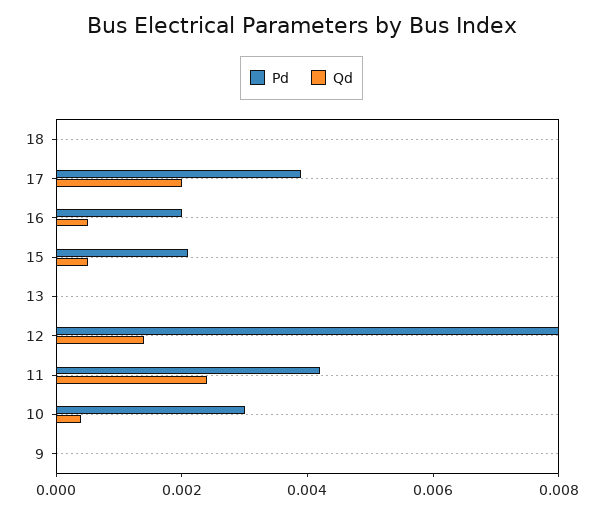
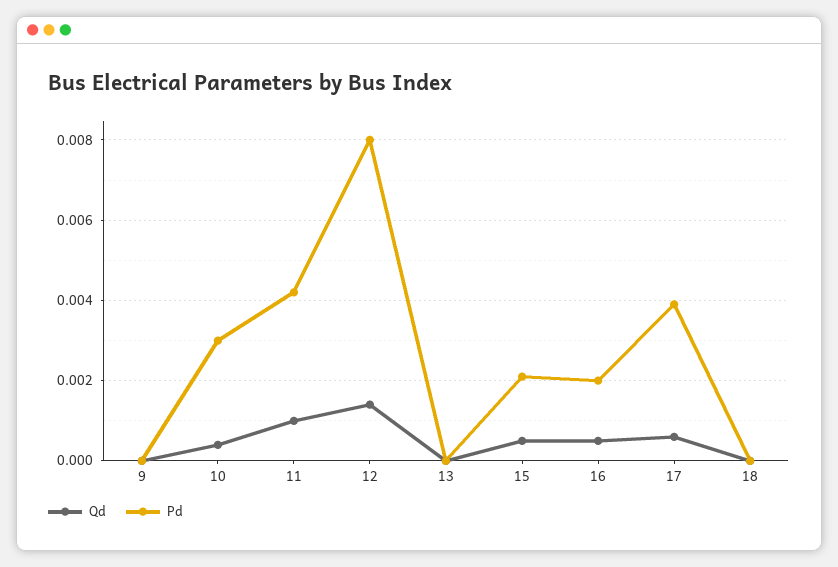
  {
    "Pd": {
      "18": 0,
      "17": 0.004,
      "16": 0.002,
      "15": 0.002,
      "13": 0,
      "12": 0.008,
      "11": 0.004,
      "10": 0.003,
      "9": 0
    },
    "Qd": {
      "18": 0,
-     "17": 0.002,
+     "17": 0.0005,
      "16": 0.0005,
      "15": 0.0005,
      "13": 0,
      "12": 0.0015,
-     "11": 0.0025,
+     "11": 0.001,
      "10": 0.0005,
      "9": 0
    }
  }

